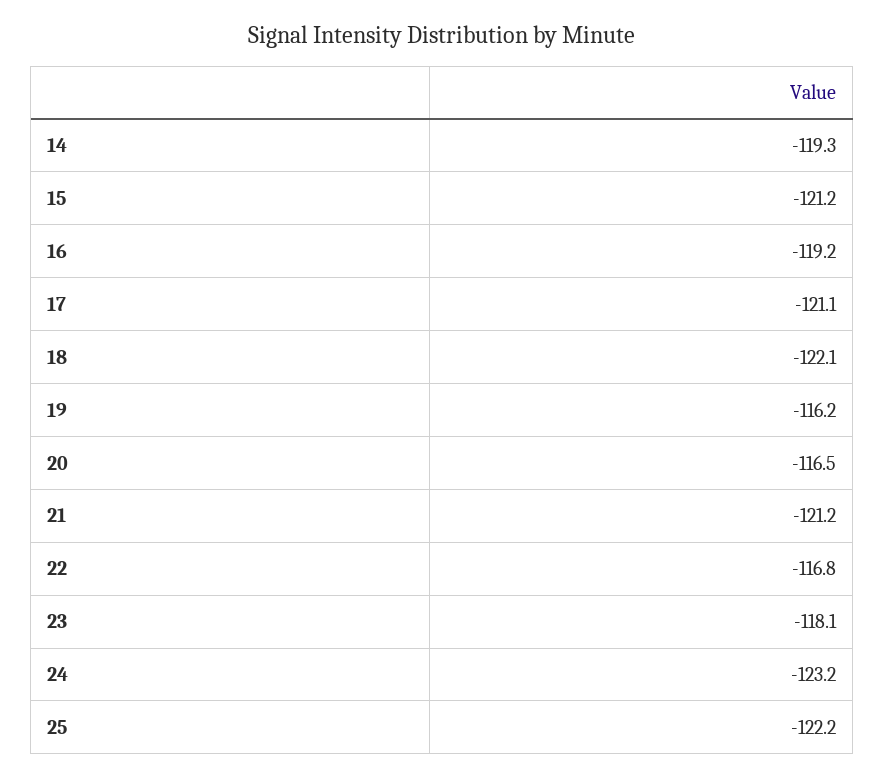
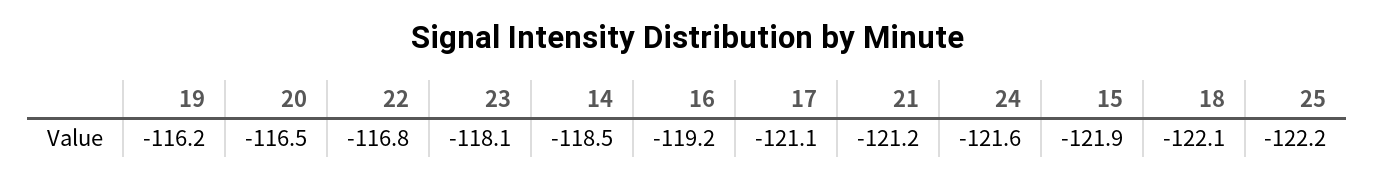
  {
-   "14": -119.3,
+   "14": -118.5,
-   "15": -121.2,
+   "15": -121.9,
    "16": -119.2,
    "17": -121.1,
    "18": -122.1,
    "19": -116.2,
    "20": -116.5,
    "21": -121.2,
    "22": -116.8,
    "23": -118.1,
-   "24": -123.2,
+   "24": -121.6,
    "25": -122.2
  }

